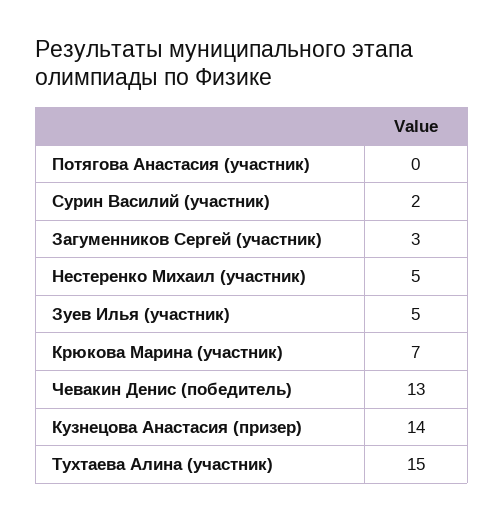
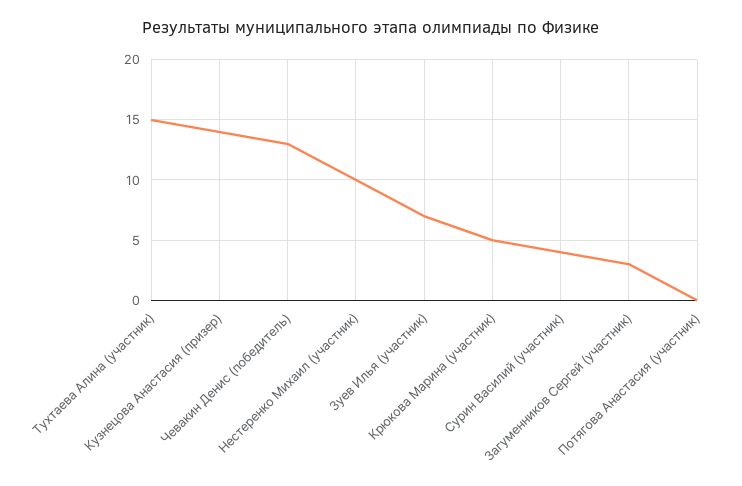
  {
    "Потягова Анастасия (участник)": 0,
-   "Сурин Василий (участник)": 2,
+   "Сурин Василий (участник)": 4,
    "Загуменников Сергей (участник)": 3,
-   "Нестеренко Михаил (участник)": 5,
+   "Нестеренко Михаил (участник)": 10,
-   "Зуев Илья (участник)": 5,
+   "Зуев Илья (участник)": 7,
-   "Крюкова Марина (участник)": 7,
+   "Крюкова Марина (участник)": 5,
    "Чевакин Денис (победитель)": 13,
    "Кузнецова Анастасия (призер)": 14,
    "Тухтаева Алина (участник)": 15
  }

